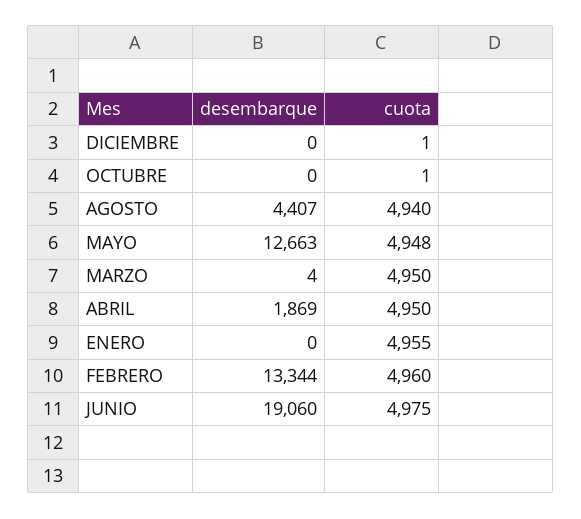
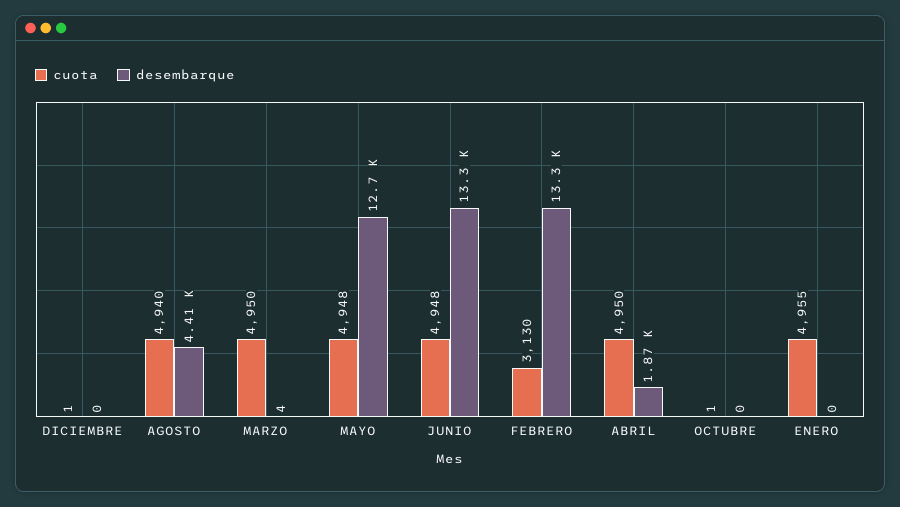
  {
    "desembarque": {
      "DICIEMBRE": 0,
      "OCTUBRE": 0,
      "AGOSTO": 4407,
      "MAYO": 12663,
      "MARZO": 4,
      "ABRIL": 1869,
      "ENERO": 0,
      "FEBRERO": 13344,
-     "JUNIO": 19060
+     "JUNIO": 13300
    },
    "cuota": {
      "DICIEMBRE": 1,
      "OCTUBRE": 1,
      "AGOSTO": 4940,
      "MAYO": 4948,
      "MARZO": 4950,
      "ABRIL": 4950,
      "ENERO": 4955,
-     "FEBRERO": 4960,
+     "FEBRERO": 3130,
-     "JUNIO": 4975
+     "JUNIO": 4948
    }
  }

